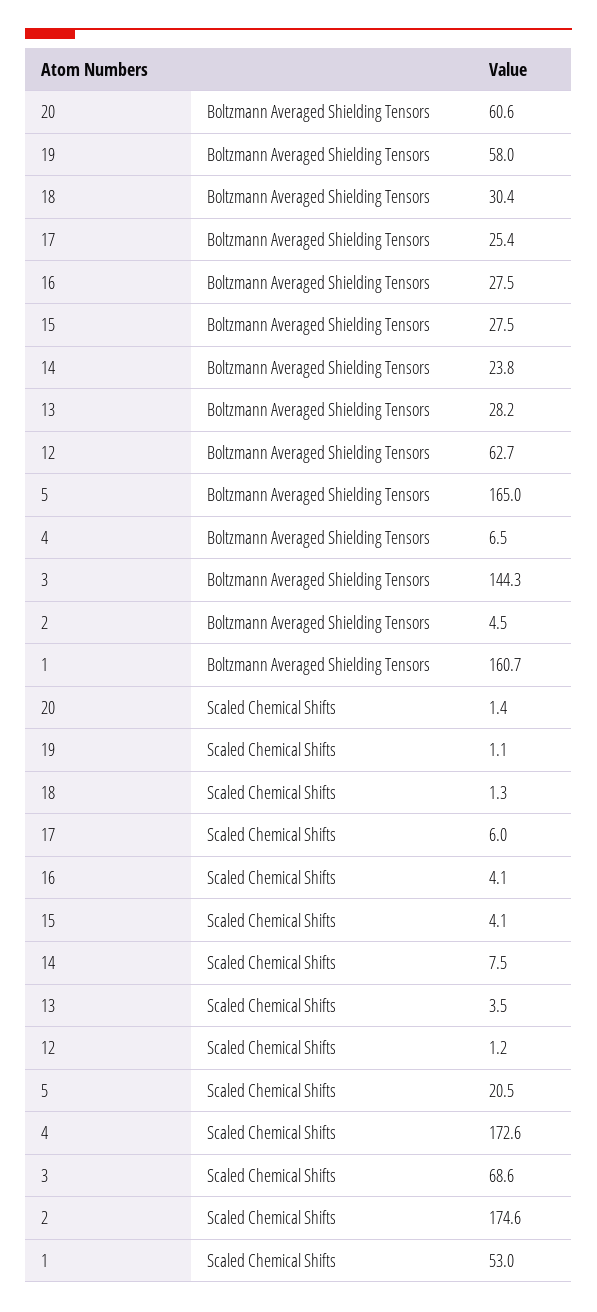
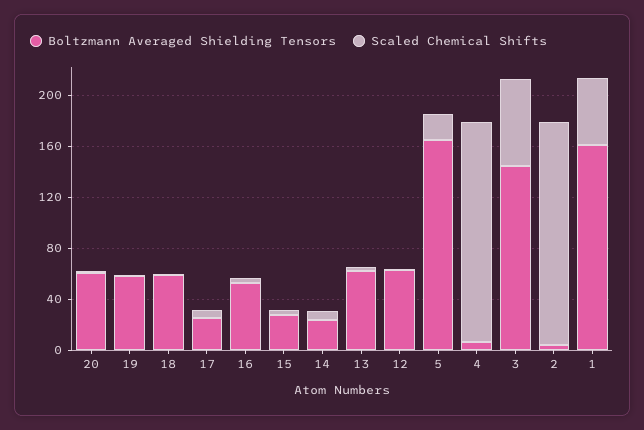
  {
    "Boltzmann Averaged Shielding Tensors": {
      "20": 60.6,
      "19": 58,
-     "18": 30.4,
+     "18": 60,
      "17": 25.4,
-     "16": 27.5,
+     "16": 50,
      "15": 27.5,
      "14": 23.8,
-     "13": 28.2,
+     "13": 60,
      "12": 62.7,
      "5": 165,
      "4": 6.5,
      "3": 144.3,
      "2": 4.5,
      "1": 160.7
    },
    "Scaled Chemical Shifts": {
      "20": 1.4,
      "19": 1.1,
      "18": 1.3,
      "17": 6,
      "16": 4.1,
      "15": 4.1,
      "14": 7.5,
      "13": 3.5,
      "12": 1.2,
      "5": 20.5,
      "4": 172.6,
      "3": 68.6,
      "2": 174.6,
      "1": 53
    }
  }

